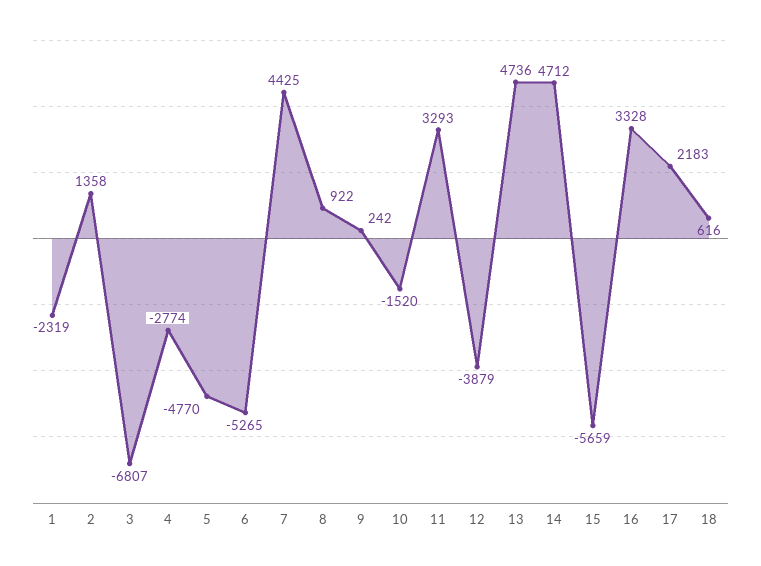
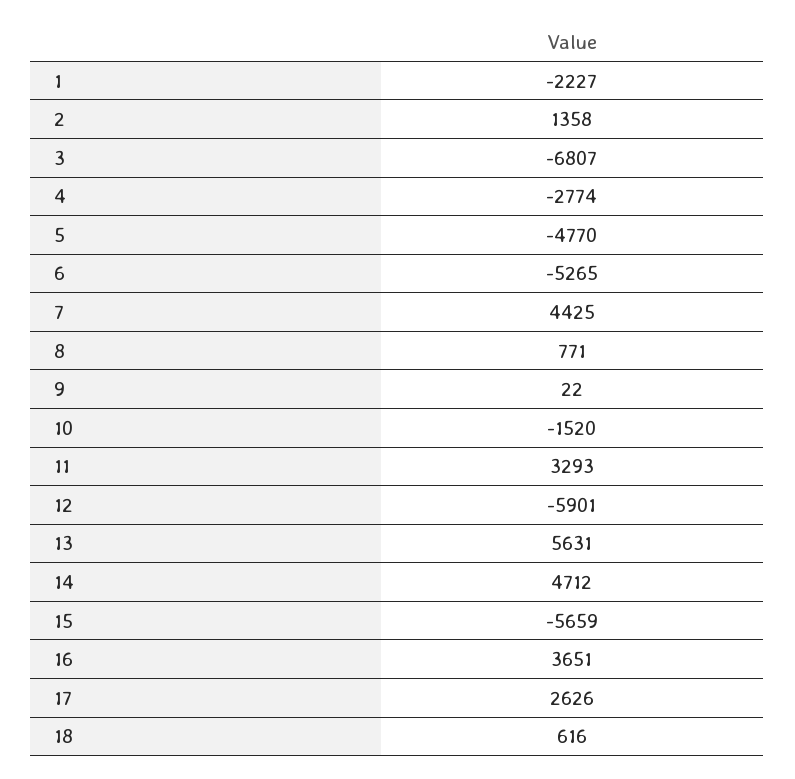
  {
-   "1": -2319,
+   "1": -2227,
    "2": 1358,
    "3": -6807,
    "4": -2774,
    "5": -4770,
    "6": -5265,
    "7": 4425,
-   "8": 922,
+   "8": 771,
-   "9": 242,
+   "9": 22,
    "10": -1520,
    "11": 3293,
-   "12": -3879,
+   "12": -5901,
-   "13": 4736,
+   "13": 5631,
    "14": 4712,
    "15": -5659,
-   "16": 3328,
+   "16": 3651,
-   "17": 2183,
+   "17": 2626,
    "18": 616
  }

